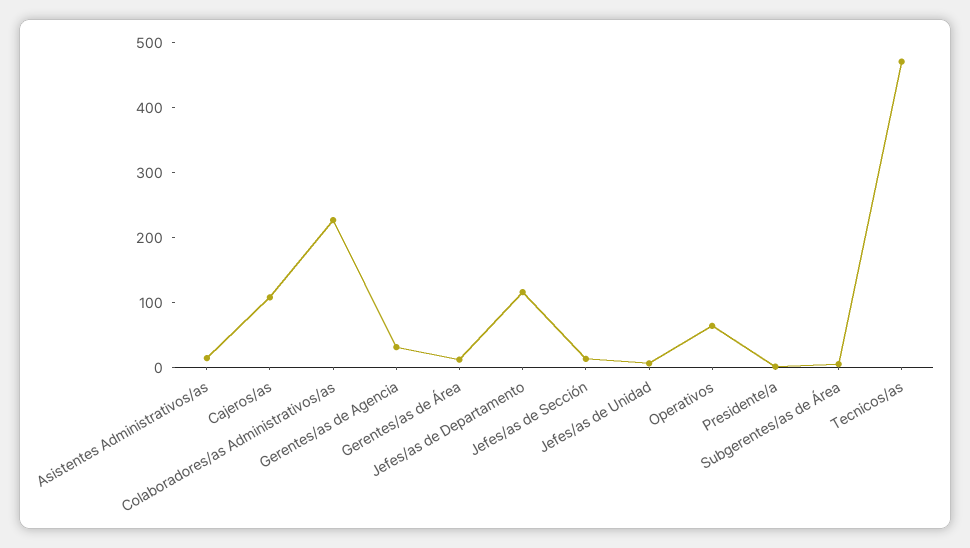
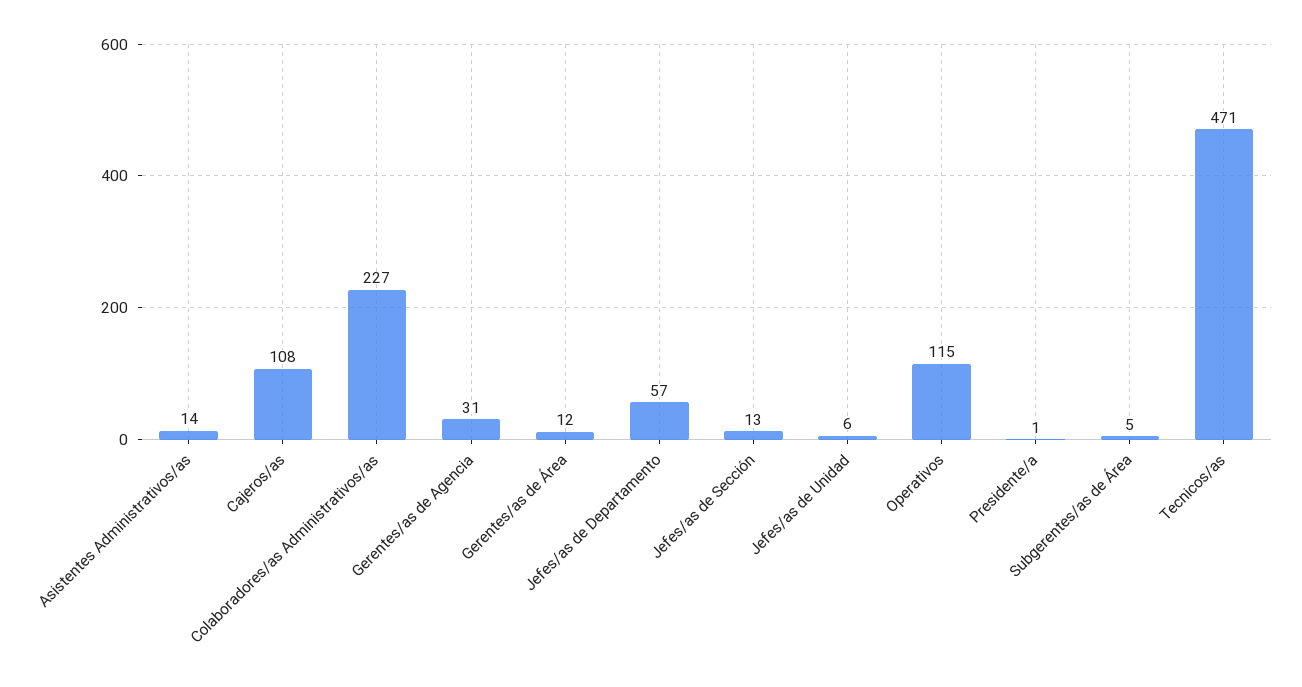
  {
    "Asistentes Administrativos/as": 14,
    "Cajeros/as": 108,
    "Colaboradores/as Administrativos/as": 227,
    "Gerentes/as de Agencia": 31,
    "Gerentes/as de Área": 12,
-   "Jefes/as de Departamento": 120,
+   "Jefes/as de Departamento": 57,
    "Jefes/as de Sección": 13,
    "Jefes/as de Unidad": 6,
-   "Operativos": 60,
+   "Operativos": 115,
    "Presidente/a": 1,
    "Subgerentes/as de Área": 5,
    "Tecnicos/as": 471
  }

